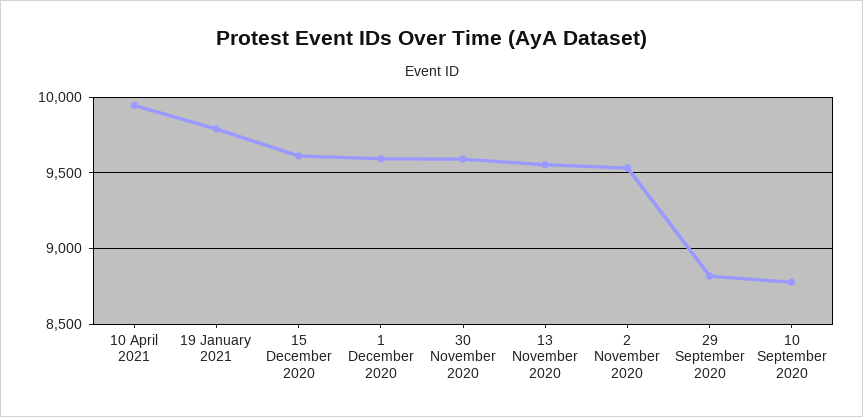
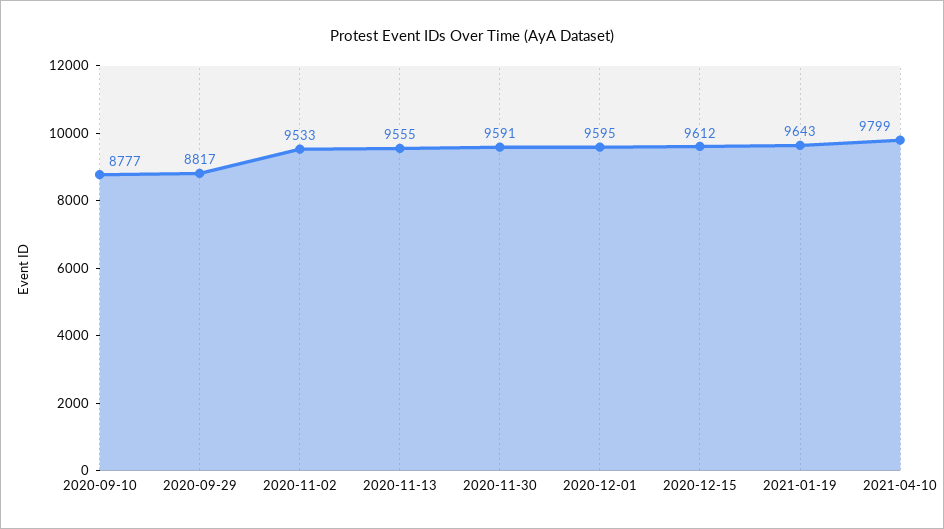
  {
-   "10 April 2021": 9950,
+   "10 April 2021": 9799,
-   "19 January 2021": 9800,
+   "19 January 2021": 9643,
    "15 December 2020": 9612,
    "1 December 2020": 9595,
    "30 November 2020": 9591,
    "13 November 2020": 9555,
    "2 November 2020": 9533,
    "29 September 2020": 8817,
    "10 September 2020": 8777
  }

